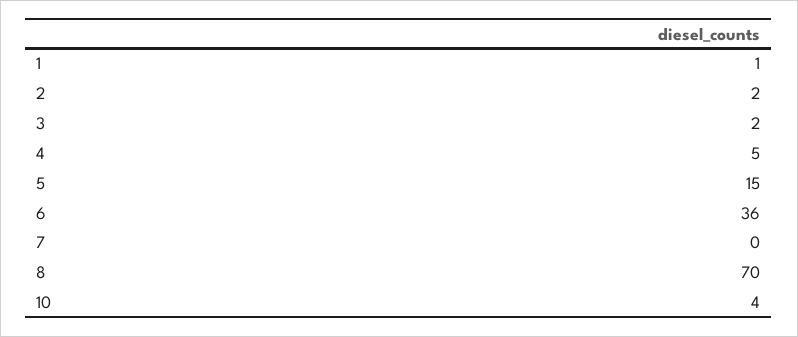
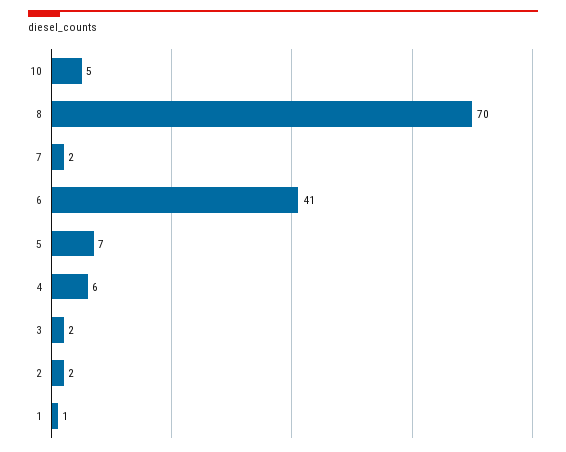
  {
    "1": 1,
    "2": 2,
    "3": 2,
-   "4": 5,
+   "4": 6,
-   "5": 15,
+   "5": 7,
-   "6": 36,
+   "6": 41,
-   "7": 0,
+   "7": 2,
    "8": 70,
-   "10": 4
+   "10": 5
  }

